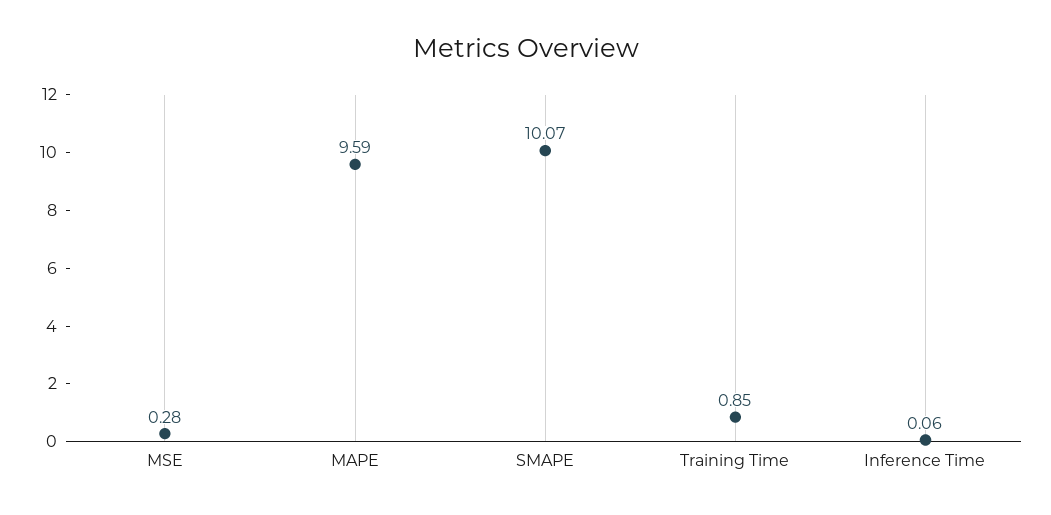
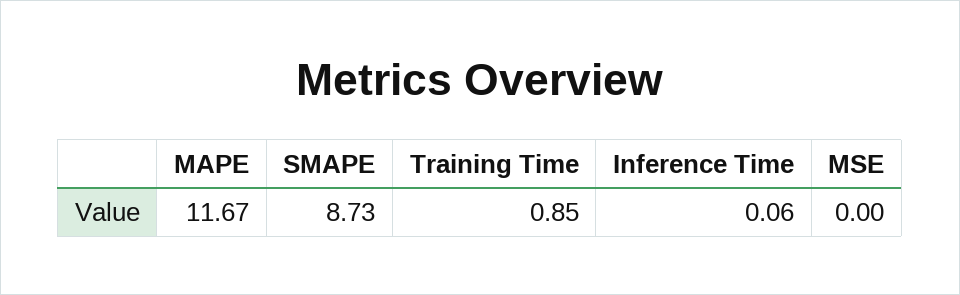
  {
-   "MSE": 0.28,
+   "MSE": 0,
-   "MAPE": 9.59,
+   "MAPE": 11.67,
-   "SMAPE": 10.07,
+   "SMAPE": 8.73,
    "Training Time": 0.85,
    "Inference Time": 0.06
  }

